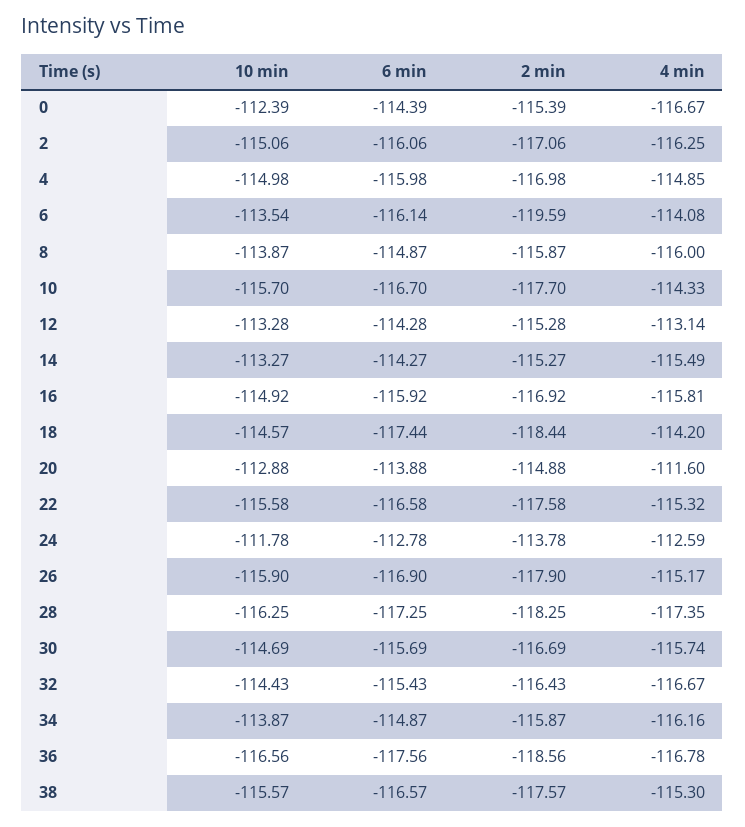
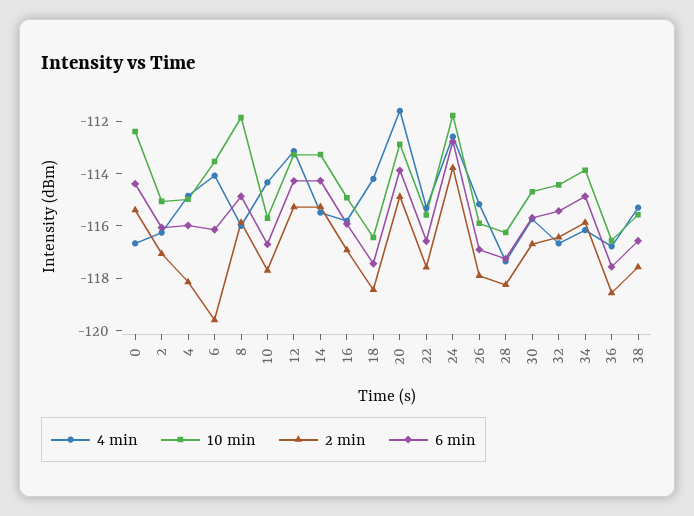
  {
    "10 min": {
      "0": -112.39,
      "2": -115.06,
      "4": -114.98,
      "6": -113.54,
-     "8": -113.87,
+     "8": -112,
      "10": -115.7,
      "12": -113.28,
      "14": -113.27,
      "16": -114.92,
-     "18": -114.57,
+     "18": -116.5,
      "20": -112.88,
      "22": -115.58,
      "24": -111.78,
      "26": -115.9,
      "28": -116.25,
      "30": -114.69,
      "32": -114.43,
      "34": -113.87,
      "36": -116.56,
      "38": -115.57
    },
    "6 min": {
      "0": -114.39,
      "2": -116.06,
      "4": -115.98,
      "6": -116.14,
      "8": -114.87,
      "10": -116.7,
      "12": -114.28,
      "14": -114.27,
      "16": -115.92,
      "18": -117.44,
      "20": -113.88,
      "22": -116.58,
      "24": -112.78,
      "26": -116.9,
      "28": -117.25,
      "30": -115.69,
      "32": -115.43,
      "34": -114.87,
      "36": -117.56,
      "38": -116.57
    },
    "2 min": {
      "0": -115.39,
      "2": -117.06,
-     "4": -116.98,
+     "4": -118,
      "6": -119.59,
      "8": -115.87,
      "10": -117.7,
      "12": -115.28,
      "14": -115.27,
      "16": -116.92,
      "18": -118.44,
      "20": -114.88,
      "22": -117.58,
      "24": -113.78,
      "26": -117.9,
      "28": -118.25,
      "30": -116.69,
      "32": -116.43,
      "34": -115.87,
      "36": -118.56,
      "38": -117.57
    },
    "4 min": {
      "0": -116.67,
      "2": -116.25,
      "4": -114.85,
      "6": -114.08,
      "8": -116,
      "10": -114.33,
      "12": -113.14,
      "14": -115.49,
      "16": -115.81,
      "18": -114.2,
      "20": -111.6,
      "22": -115.32,
      "24": -112.59,
      "26": -115.17,
      "28": -117.35,
      "30": -115.74,
      "32": -116.67,
      "34": -116.16,
      "36": -116.78,
      "38": -115.3
    }
  }

